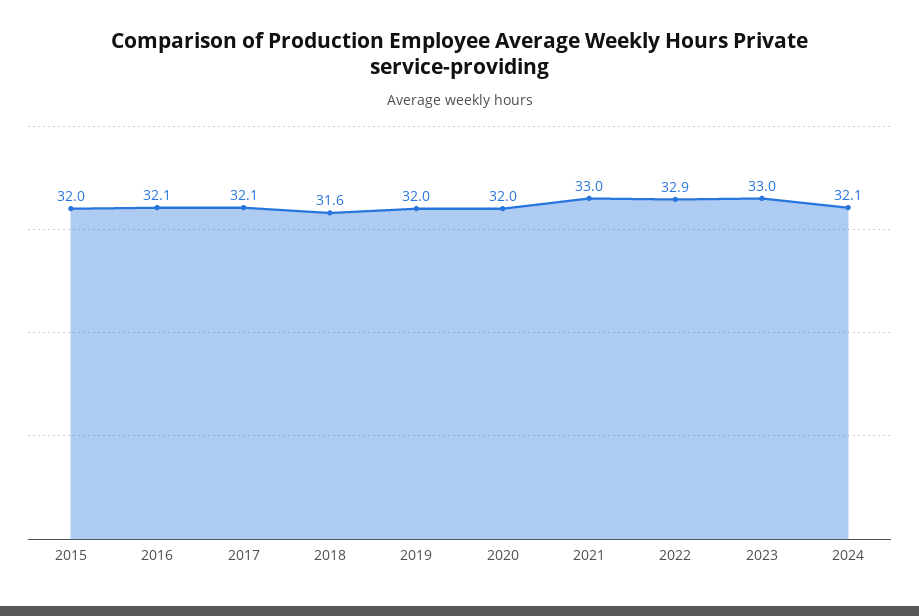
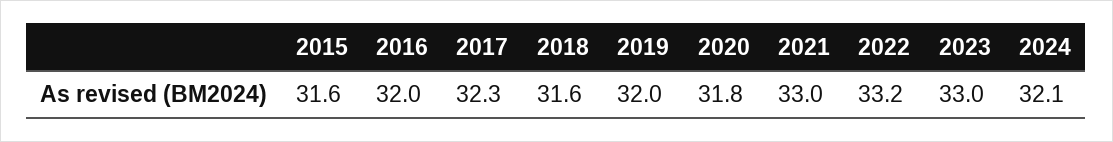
  {
-   "2015": 32,
+   "2015": 31.6,
-   "2016": 32.1,
+   "2016": 32,
-   "2017": 32.1,
+   "2017": 32.3,
    "2018": 31.6,
    "2019": 32,
-   "2020": 32,
+   "2020": 31.8,
    "2021": 33,
-   "2022": 32.9,
+   "2022": 33.2,
    "2023": 33,
    "2024": 32.1
  }

